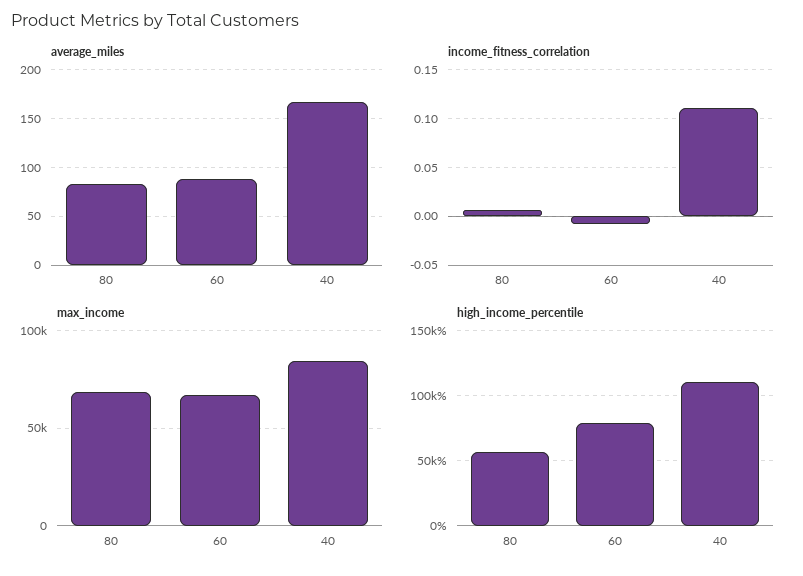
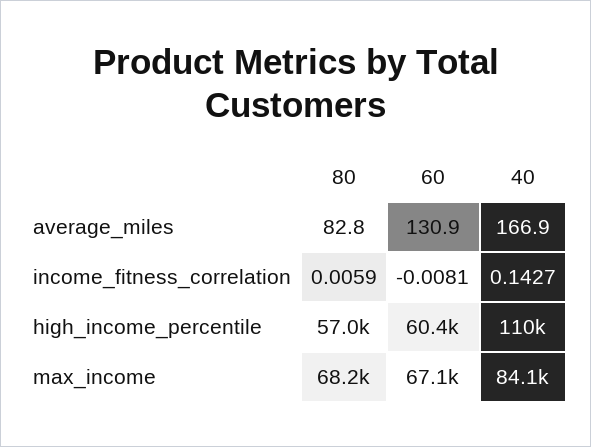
  {
    "average_miles": {
      "80": 82.8,
-     "60": 90,
+     "60": 130.9,
      "40": 166.9
    },
    "income_fitness_correlation": {
      "80": 0.0059,
      "60": -0.0081,
-     "40": 0.11
+     "40": 0.1427
    },
    "max_income": {
      "80": 68200,
      "60": 67100,
      "40": 84100
    },
    "high_income_percentile": {
      "80": 57000,
-     "60": 80000,
+     "60": 60400,
      "40": 110000
    }
  }

